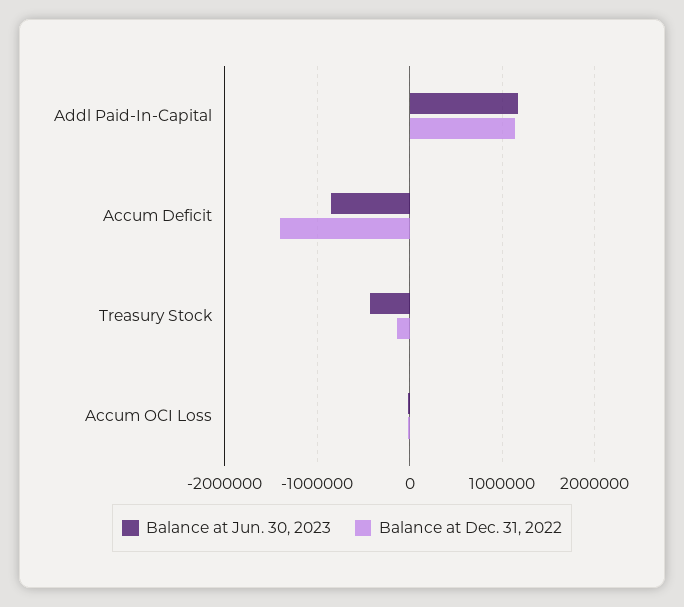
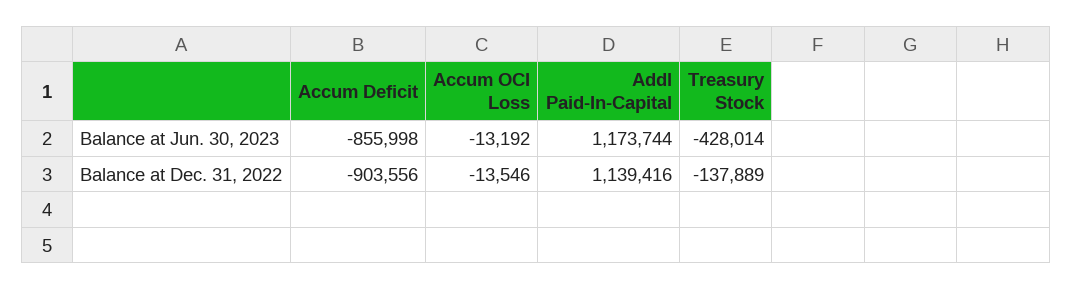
  {
    "Balance at Jun. 30, 2023": {
      "Addl Paid-In-Capital": 1173744,
      "Accum Deficit": -855998,
      "Treasury Stock": -428014,
      "Accum OCI Loss": -13192
    },
    "Balance at Dec. 31, 2022": {
      "Addl Paid-In-Capital": 1139416,
-     "Accum Deficit": -1400000,
+     "Accum Deficit": -903556,
      "Treasury Stock": -137889,
      "Accum OCI Loss": -13546
    }
  }

